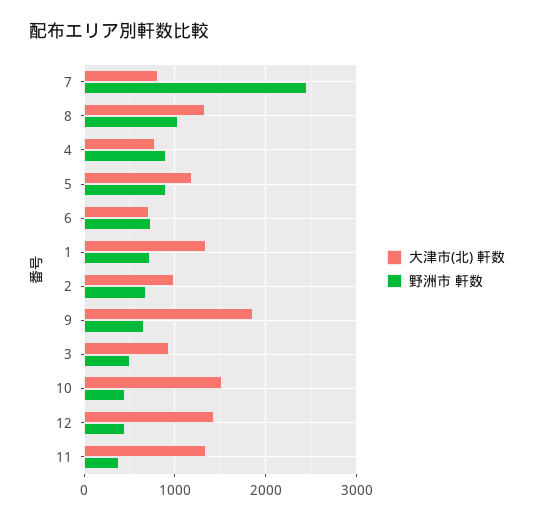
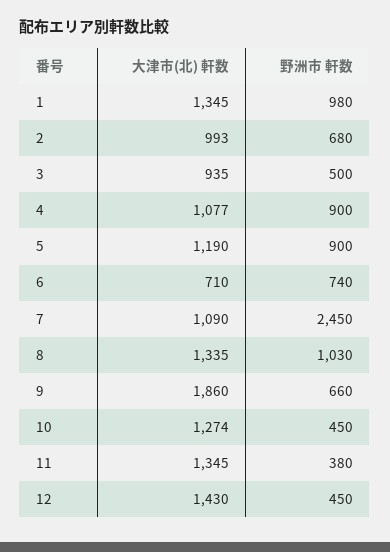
  {
    "大津市(北) 軒数": {
-     "7": 800,
+     "7": 1090,
      "8": 1335,
-     "4": 800,
+     "4": 1077,
      "5": 1190,
      "6": 710,
      "1": 1345,
      "2": 993,
      "9": 1860,
      "3": 935,
-     "10": 1500,
+     "10": 1274,
      "12": 1430,
      "11": 1345
    },
    "野洲市 軒数": {
      "7": 2450,
      "8": 1030,
      "4": 900,
      "5": 900,
      "6": 740,
-     "1": 700,
+     "1": 980,
      "2": 680,
      "9": 660,
      "3": 500,
      "10": 450,
      "12": 450,
      "11": 380
    }
  }

